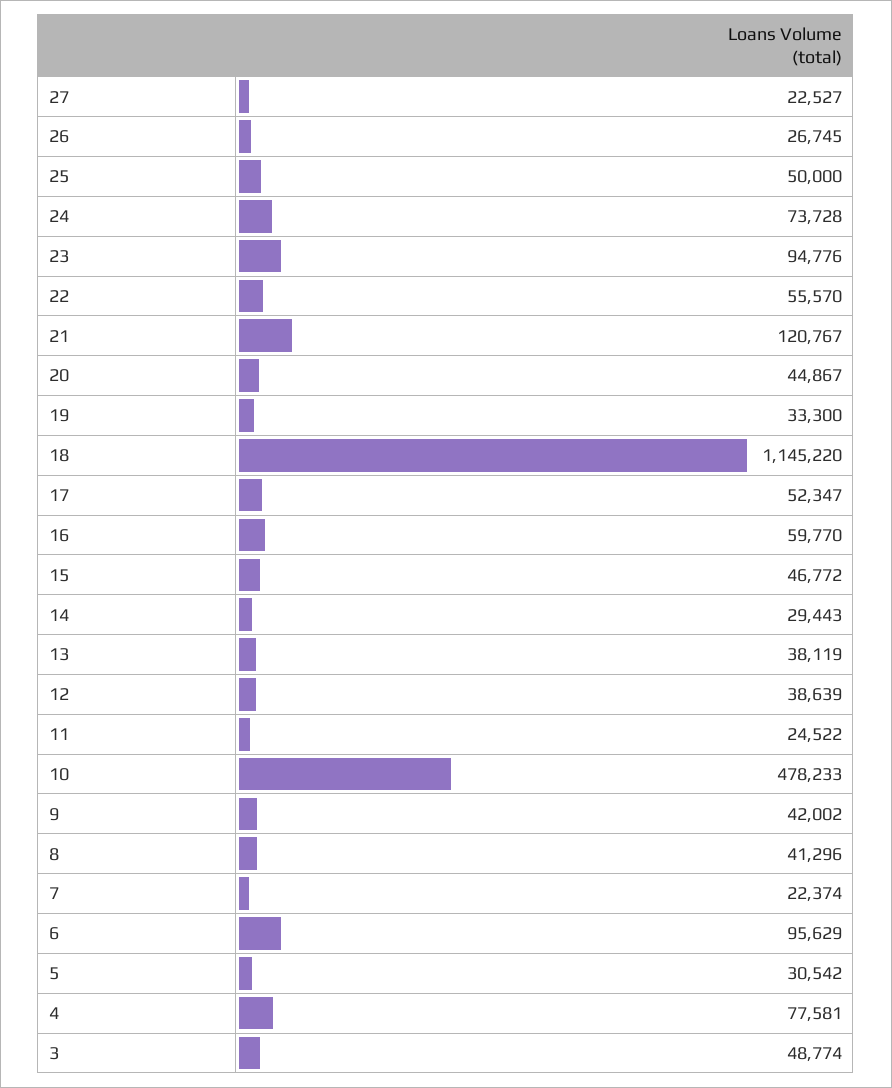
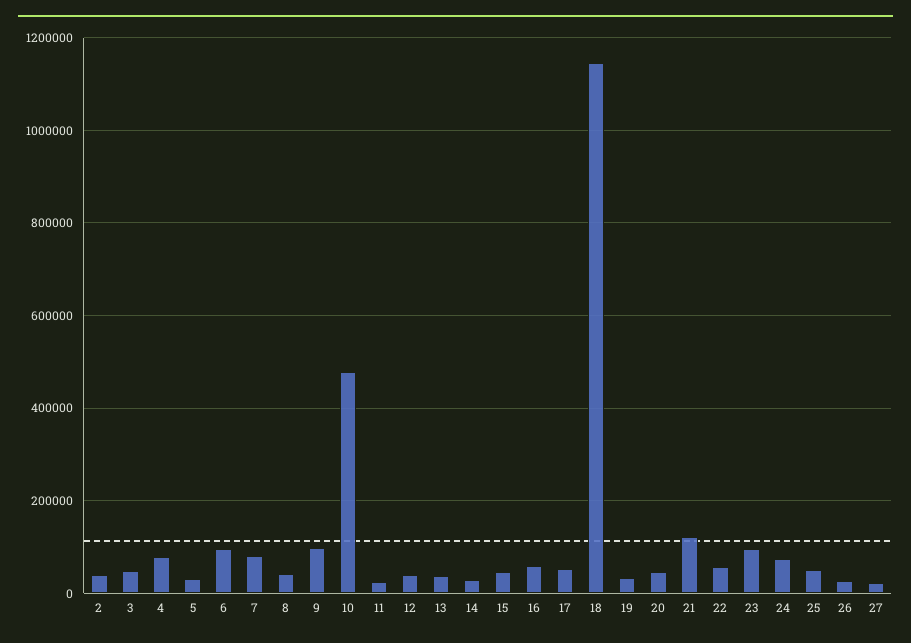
  {
    "27": 22527,
    "26": 26745,
    "25": 50000,
    "24": 73728,
    "23": 94776,
    "22": 55570,
    "21": 120767,
    "20": 44867,
    "19": 33300,
    "18": 1145220,
    "17": 52347,
    "16": 59770,
    "15": 46772,
    "14": 29443,
    "13": 38119,
    "12": 38639,
    "11": 24522,
    "10": 478233,
-   "9": 42002,
+   "9": 100000,
    "8": 41296,
-   "7": 22374,
+   "7": 80000,
    "6": 95629,
    "5": 30542,
    "4": 77581,
-   "3": 48774
+   "3": 48774,
+   "2": 40000
  }

